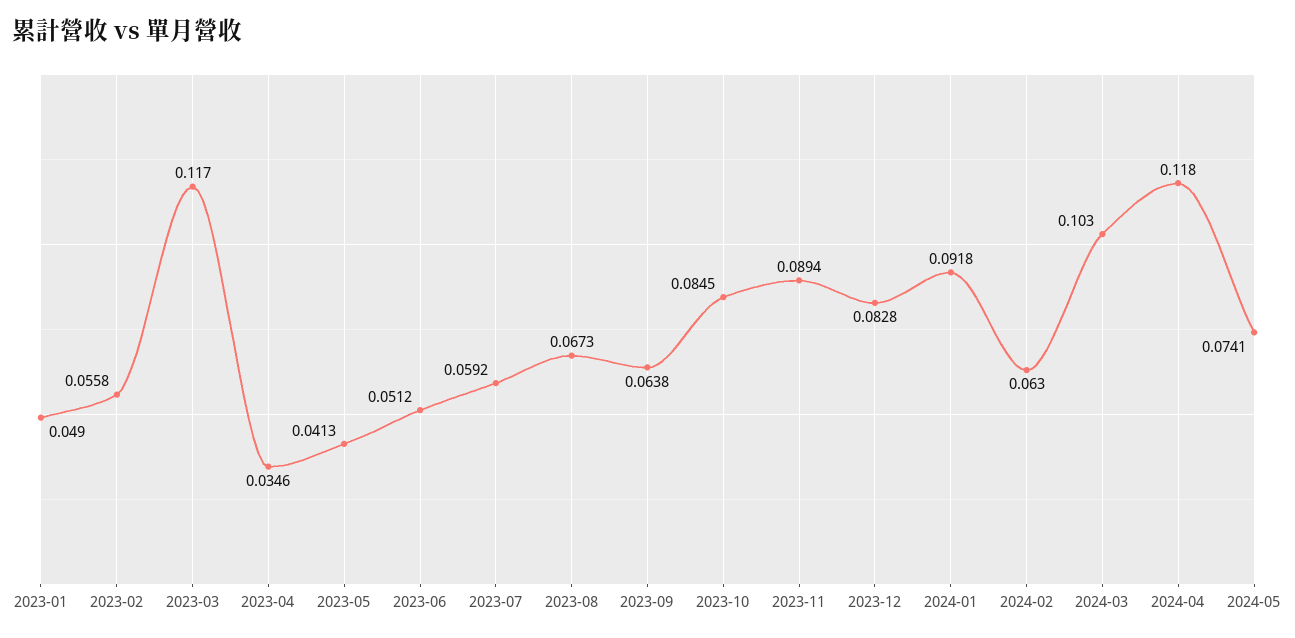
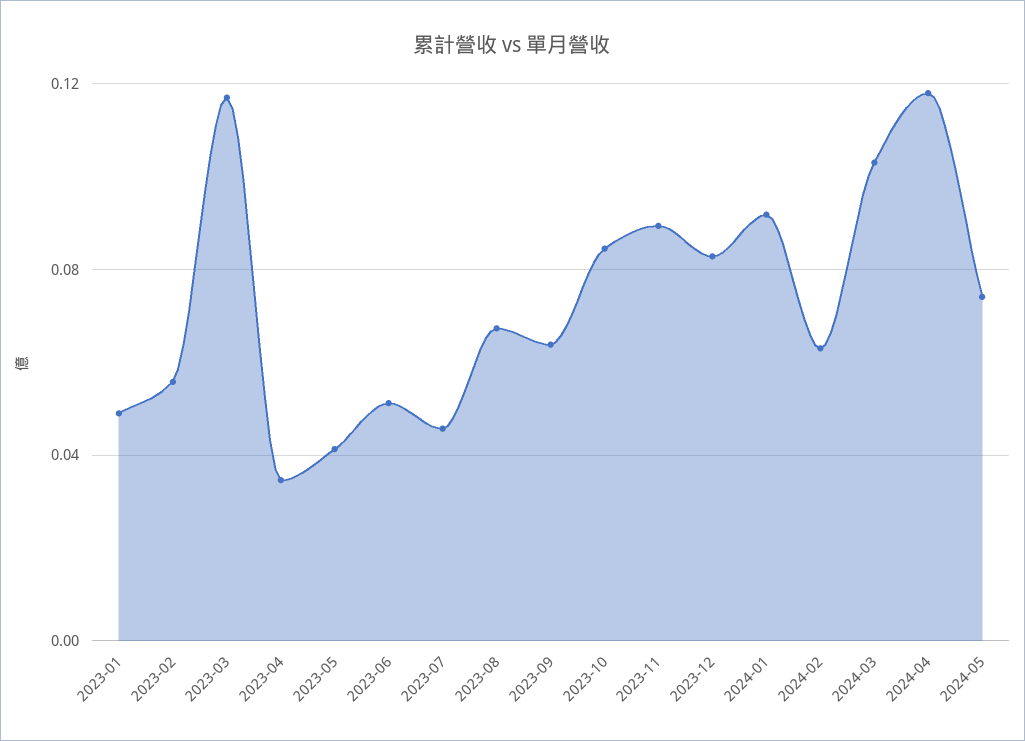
  {
    "2023-01": 0.049,
    "2023-02": 0.0558,
    "2023-03": 0.117,
    "2023-04": 0.0346,
    "2023-05": 0.0413,
    "2023-06": 0.0512,
-   "2023-07": 0.0592,
+   "2023-07": 0.045,
    "2023-08": 0.0673,
    "2023-09": 0.0638,
    "2023-10": 0.0845,
    "2023-11": 0.0894,
    "2023-12": 0.0828,
    "2024-01": 0.0918,
    "2024-02": 0.063,
    "2024-03": 0.103,
    "2024-04": 0.118,
    "2024-05": 0.0741
  }

